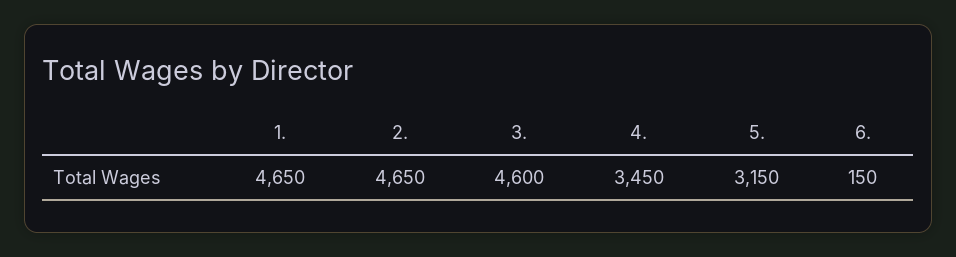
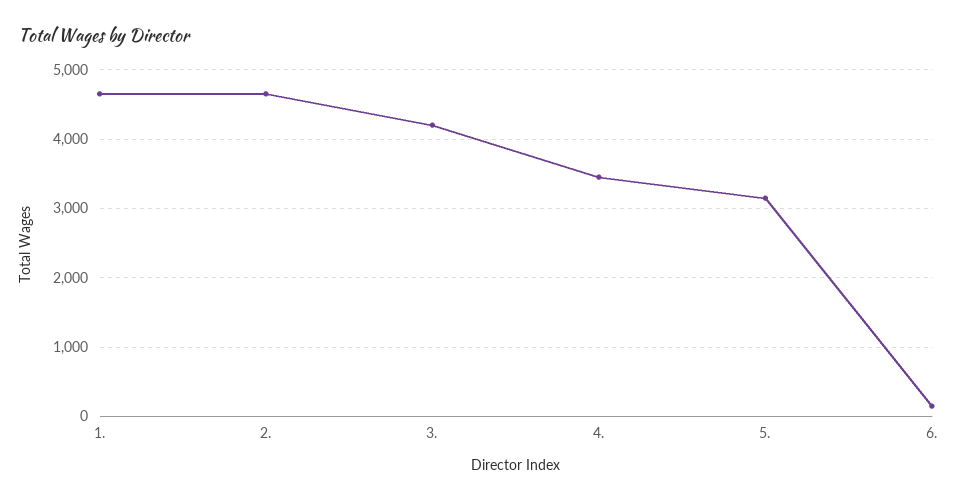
  {
    "1.": 4650,
    "2.": 4650,
-   "3.": 4600,
+   "3.": 4200,
    "4.": 3450,
    "5.": 3150,
    "6.": 150
  }

